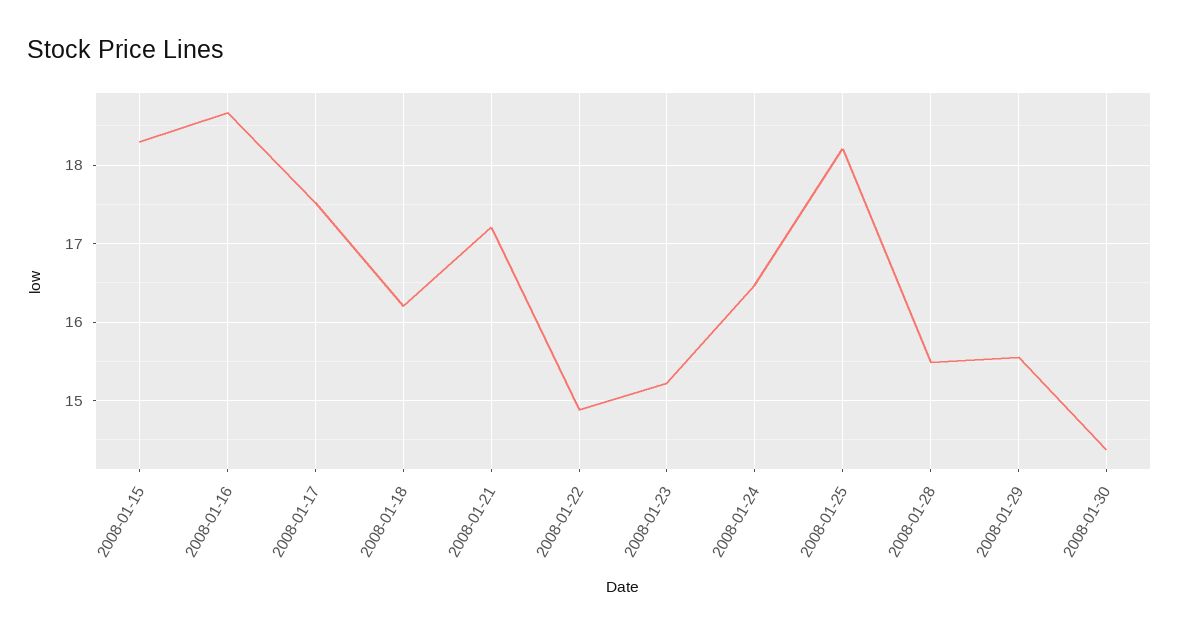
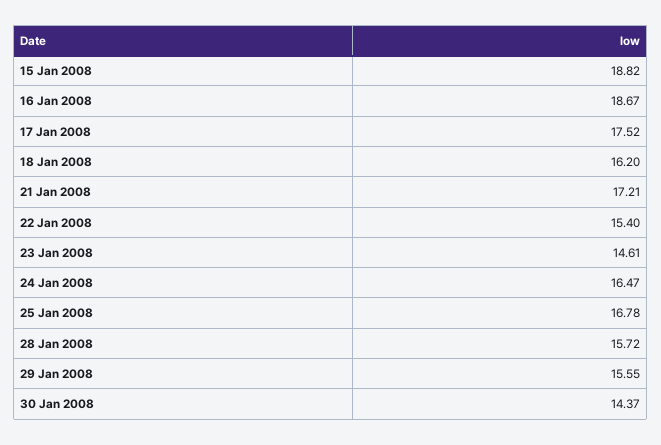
  {
-   "2008-01-15": 18.3,
+   "2008-01-15": 18.82,
    "2008-01-16": 18.67,
    "2008-01-17": 17.52,
    "2008-01-18": 16.2,
    "2008-01-21": 17.21,
-   "2008-01-22": 14.9,
+   "2008-01-22": 15.4,
-   "2008-01-23": 15.2,
+   "2008-01-23": 14.61,
    "2008-01-24": 16.47,
-   "2008-01-25": 18.2,
+   "2008-01-25": 16.78,
-   "2008-01-28": 15.5,
+   "2008-01-28": 15.72,
    "2008-01-29": 15.55,
    "2008-01-30": 14.37
  }

